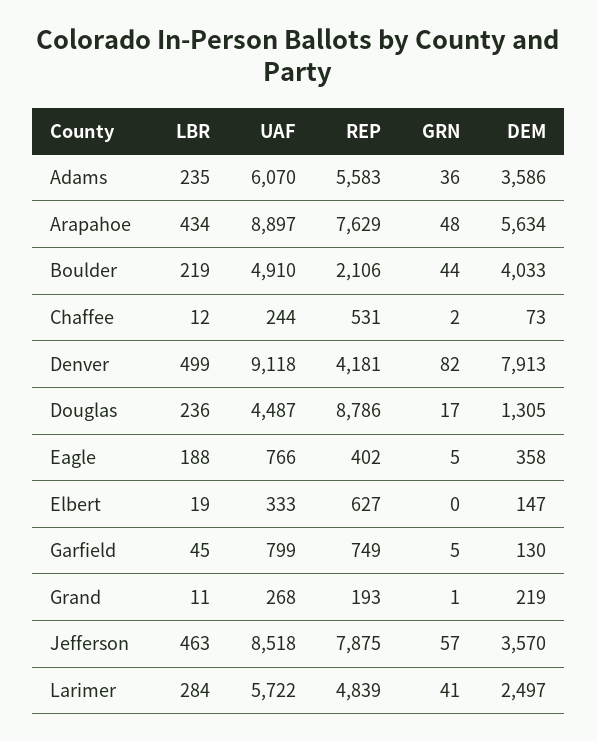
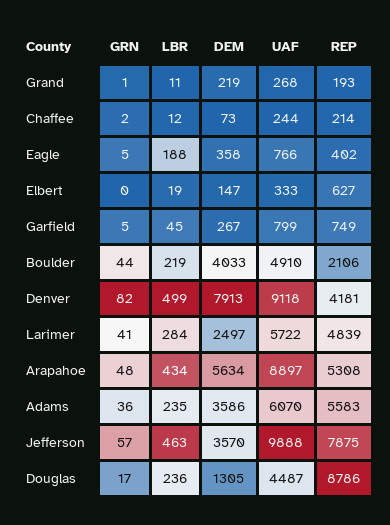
  {
    "LBR": {
      "Adams": 235,
      "Arapahoe": 434,
      "Boulder": 219,
      "Chaffee": 12,
      "Denver": 499,
      "Douglas": 236,
      "Eagle": 188,
      "Elbert": 19,
      "Garfield": 45,
      "Grand": 11,
      "Jefferson": 463,
      "Larimer": 284
    },
    "UAF": {
      "Adams": 6070,
      "Arapahoe": 8897,
      "Boulder": 4910,
      "Chaffee": 244,
      "Denver": 9118,
      "Douglas": 4487,
      "Eagle": 766,
      "Elbert": 333,
      "Garfield": 799,
      "Grand": 268,
-     "Jefferson": 8518,
+     "Jefferson": 9888,
      "Larimer": 5722
    },
    "REP": {
      "Adams": 5583,
-     "Arapahoe": 7629,
+     "Arapahoe": 5308,
      "Boulder": 2106,
-     "Chaffee": 531,
+     "Chaffee": 214,
      "Denver": 4181,
      "Douglas": 8786,
      "Eagle": 402,
      "Elbert": 627,
      "Garfield": 749,
      "Grand": 193,
      "Jefferson": 7875,
      "Larimer": 4839
    },
    "GRN": {
      "Adams": 36,
      "Arapahoe": 48,
      "Boulder": 44,
      "Chaffee": 2,
      "Denver": 82,
      "Douglas": 17,
      "Eagle": 5,
      "Elbert": 0,
      "Garfield": 5,
      "Grand": 1,
      "Jefferson": 57,
      "Larimer": 41
    },
    "DEM": {
      "Adams": 3586,
      "Arapahoe": 5634,
      "Boulder": 4033,
      "Chaffee": 73,
      "Denver": 7913,
      "Douglas": 1305,
      "Eagle": 358,
      "Elbert": 147,
-     "Garfield": 130,
+     "Garfield": 267,
      "Grand": 219,
      "Jefferson": 3570,
      "Larimer": 2497
    }
  }

